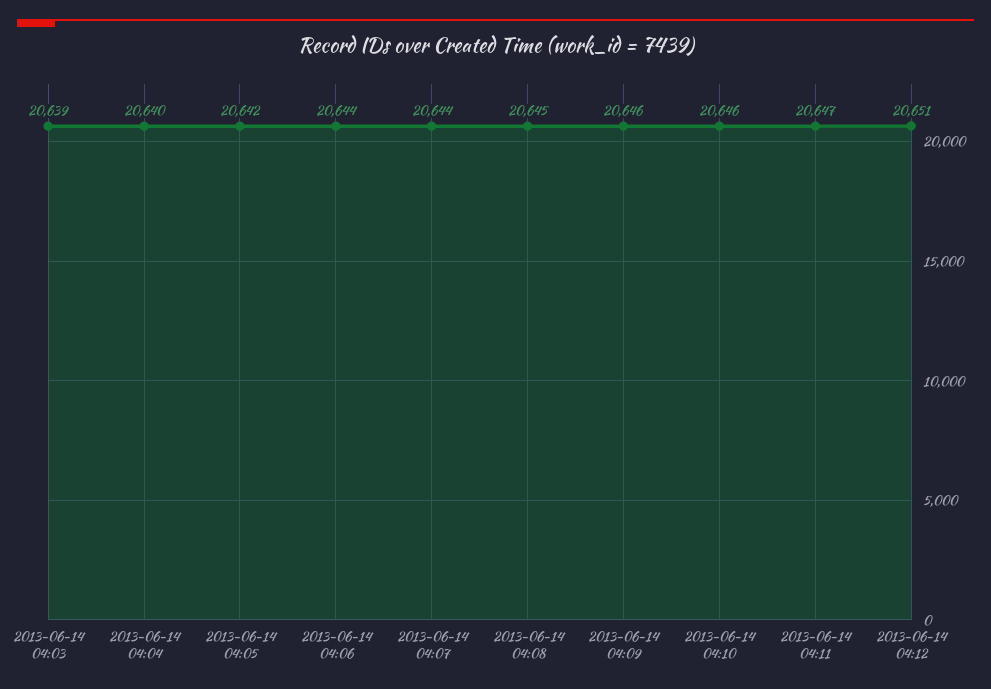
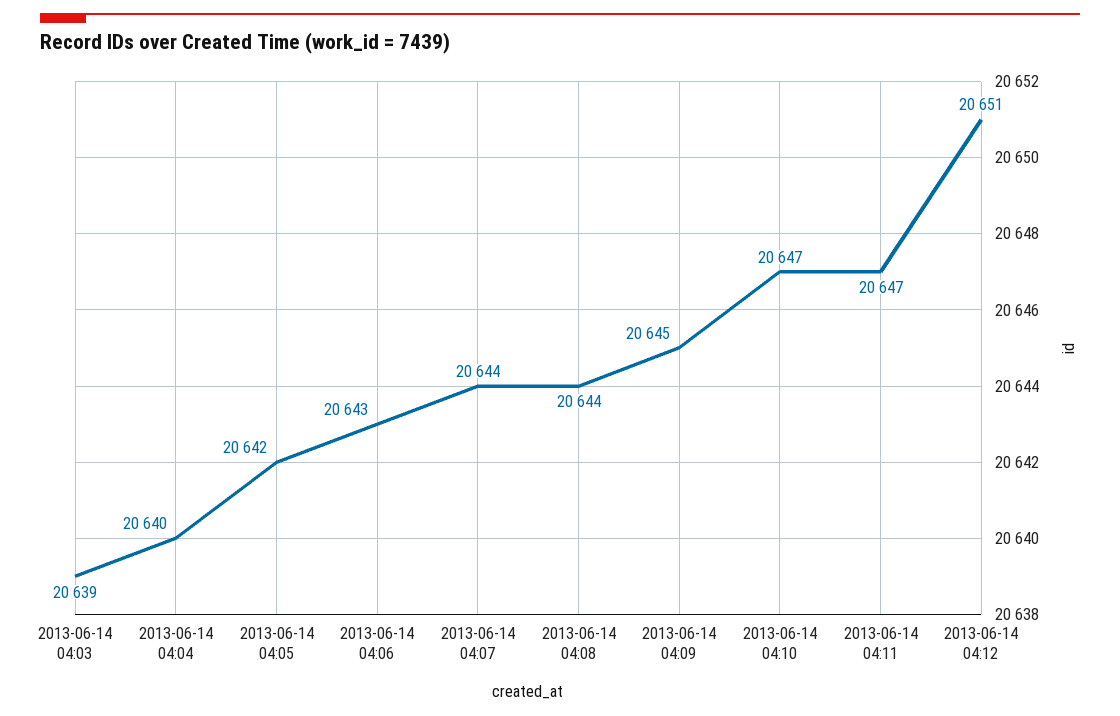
  {
    "2013-06-14 04:03": 20639,
    "2013-06-14 04:04": 20640,
    "2013-06-14 04:05": 20642,
-   "2013-06-14 04:06": 20644,
+   "2013-06-14 04:06": 20643,
    "2013-06-14 04:07": 20644,
-   "2013-06-14 04:08": 20645,
+   "2013-06-14 04:08": 20644,
-   "2013-06-14 04:09": 20646,
+   "2013-06-14 04:09": 20645,
-   "2013-06-14 04:10": 20646,
+   "2013-06-14 04:10": 20647,
    "2013-06-14 04:11": 20647,
    "2013-06-14 04:12": 20651
  }

